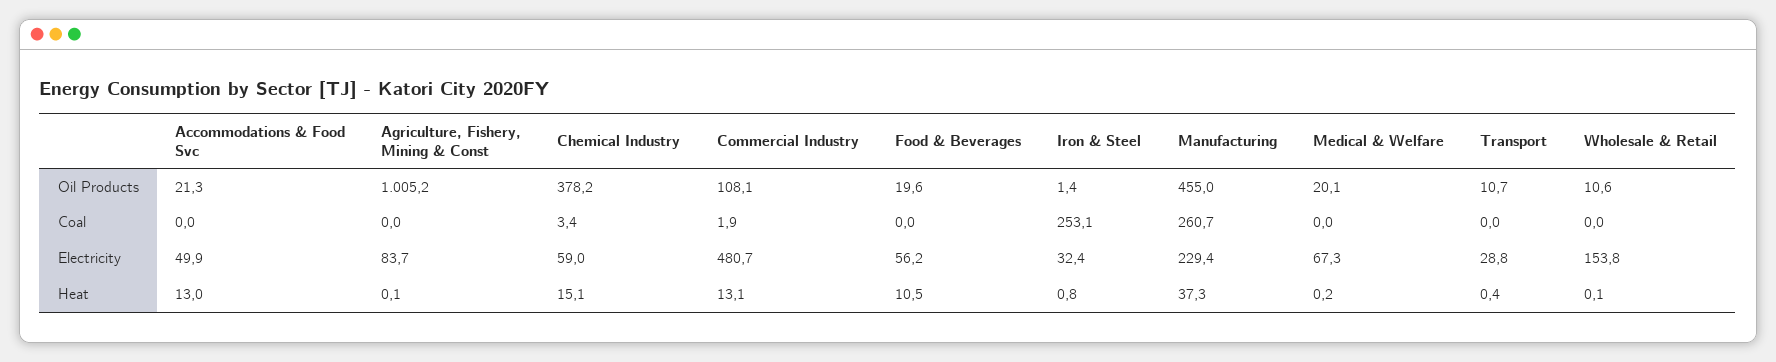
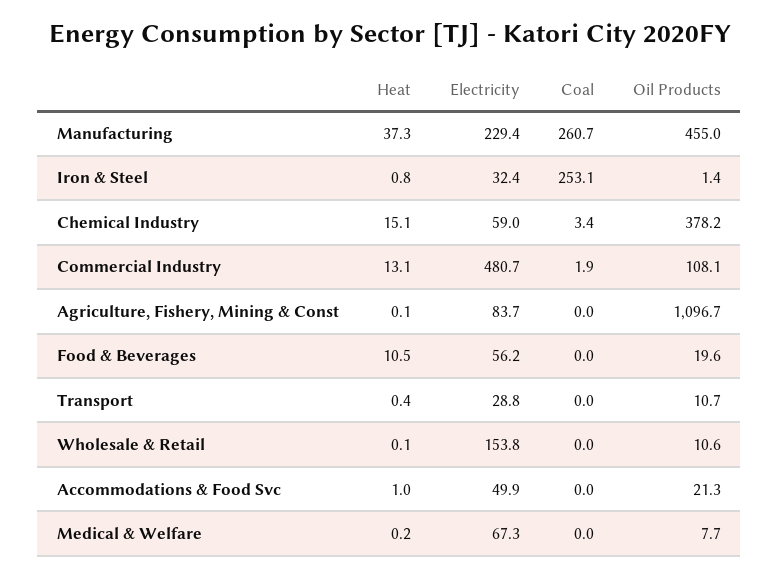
  {
    "Accommodations & Food Svc": {
      "Oil Products": 21.3,
      "Coal": 0,
      "Electricity": 49.9,
-     "Heat": 13
+     "Heat": 1
    },
    "Agriculture, Fishery, Mining & Const": {
-     "Oil Products": 1005.2,
+     "Oil Products": 1096.7,
      "Coal": 0,
      "Electricity": 83.7,
      "Heat": 0.1
    },
    "Chemical Industry": {
      "Oil Products": 378.2,
      "Coal": 3.4,
      "Electricity": 59,
      "Heat": 15.1
    },
    "Commercial Industry": {
      "Oil Products": 108.1,
      "Coal": 1.9,
      "Electricity": 480.7,
      "Heat": 13.1
    },
    "Food & Beverages": {
      "Oil Products": 19.6,
      "Coal": 0,
      "Electricity": 56.2,
      "Heat": 10.5
    },
    "Iron & Steel": {
      "Oil Products": 1.4,
      "Coal": 253.1,
      "Electricity": 32.4,
      "Heat": 0.8
    },
    "Manufacturing": {
      "Oil Products": 455,
      "Coal": 260.7,
      "Electricity": 229.4,
      "Heat": 37.3
    },
    "Medical & Welfare": {
-     "Oil Products": 20.1,
+     "Oil Products": 7.7,
      "Coal": 0,
      "Electricity": 67.3,
      "Heat": 0.2
    },
    "Transport": {
      "Oil Products": 10.7,
      "Coal": 0,
      "Electricity": 28.8,
      "Heat": 0.4
    },
    "Wholesale & Retail": {
      "Oil Products": 10.6,
      "Coal": 0,
      "Electricity": 153.8,
      "Heat": 0.1
    }
  }

